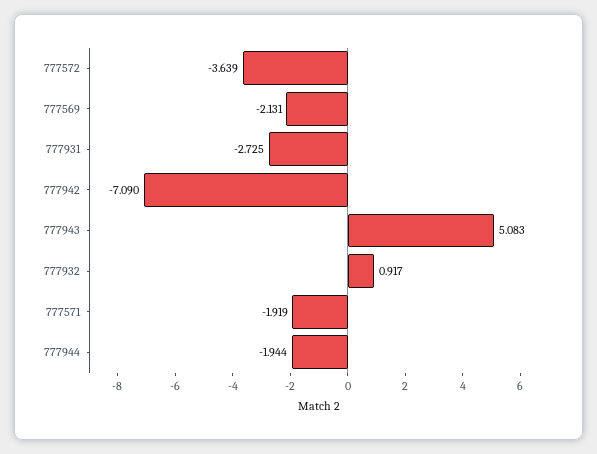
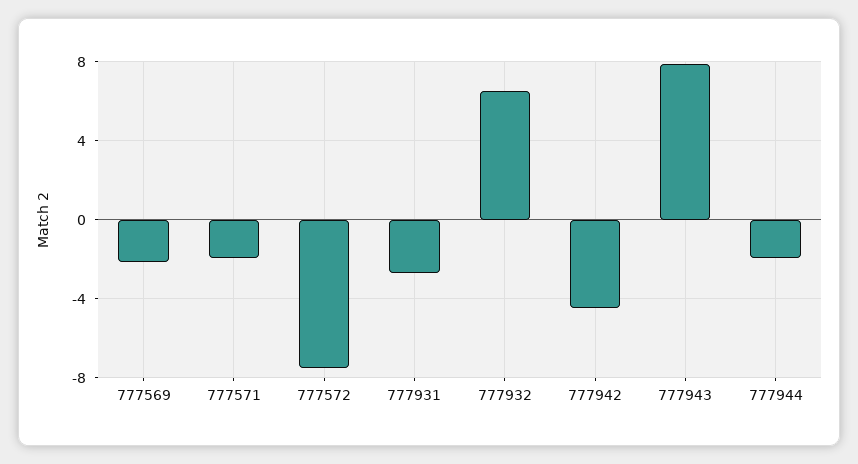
  {
-   "777572": -3.639,
+   "777572": -7.5,
    "777569": -2.131,
    "777931": -2.725,
-   "777942": -7.09,
+   "777942": -4.5,
-   "777943": 5.083,
+   "777943": 8,
-   "777932": 0.917,
+   "777932": 6.5,
    "777571": -1.919,
    "777944": -1.944
  }

